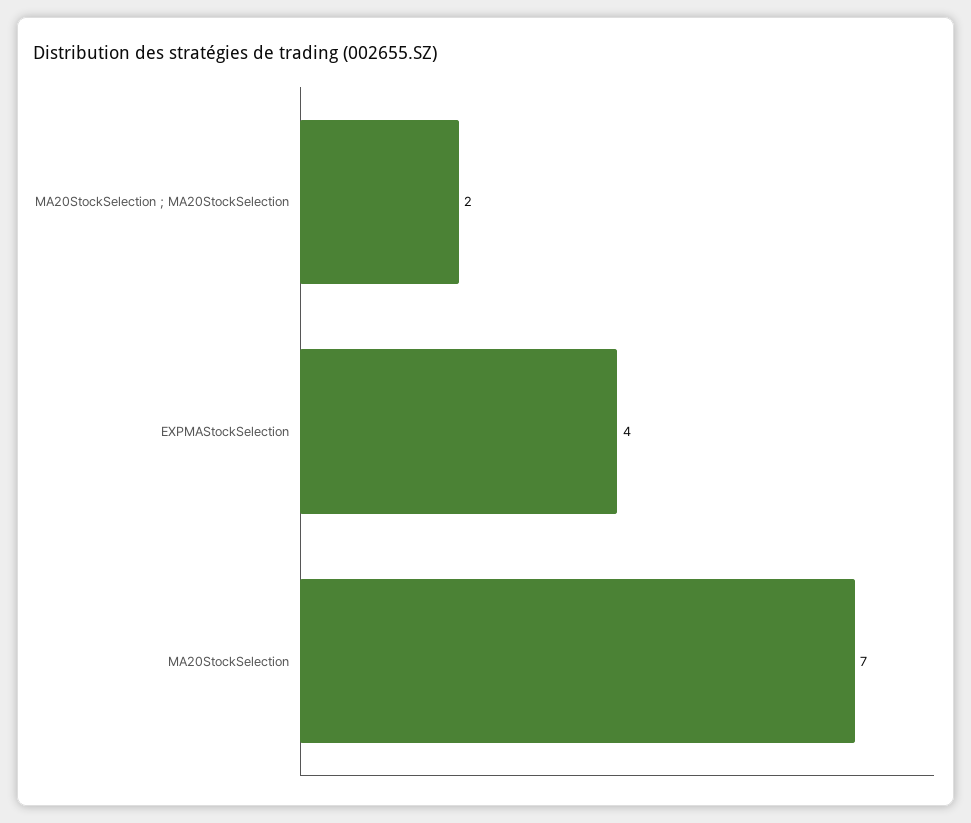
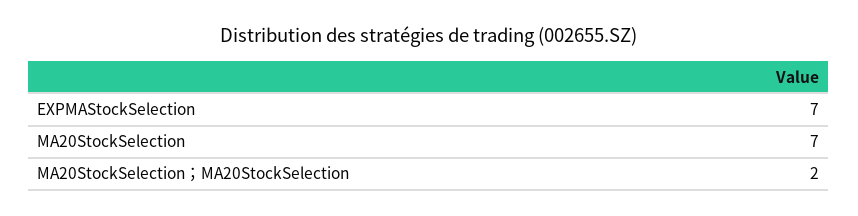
  {
    "MA20StockSelection；MA20StockSelection": 2,
-   "EXPMAStockSelection": 4,
+   "EXPMAStockSelection": 7,
    "MA20StockSelection": 7
  }

